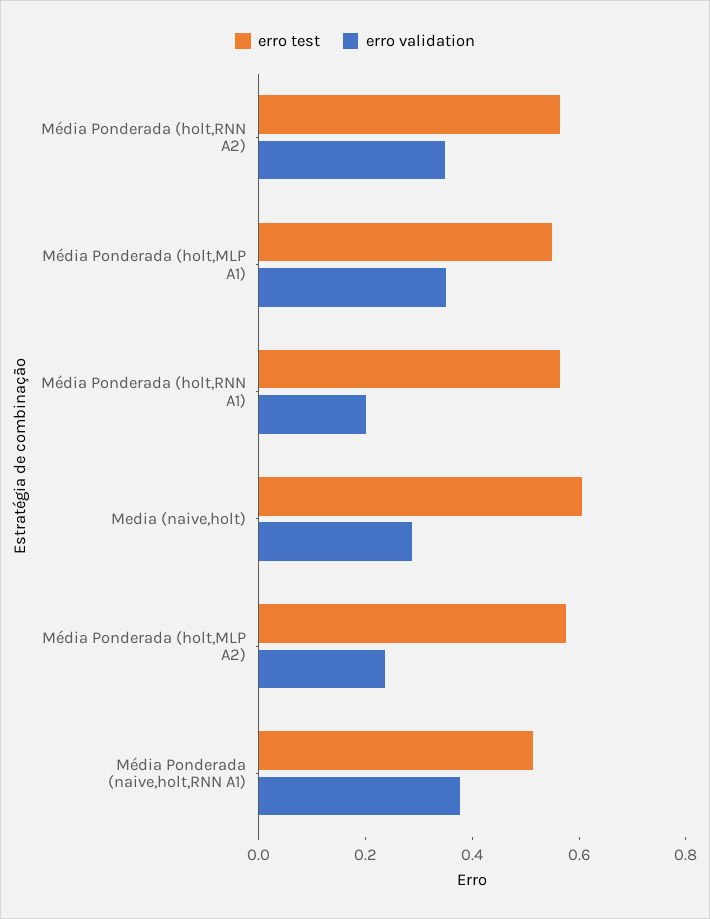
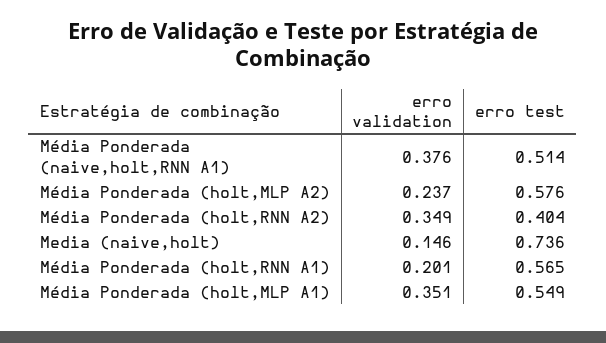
  {
    "erro test": {
-     "Média Ponderada (holt,RNN A2)": 0.55,
+     "Média Ponderada (holt,RNN A2)": 0.404,
      "Média Ponderada (holt,MLP A1)": 0.549,
      "Média Ponderada (holt,RNN A1)": 0.565,
-     "Media (naive,holt)": 0.6,
+     "Media (naive,holt)": 0.736,
      "Média Ponderada (holt,MLP A2)": 0.576,
      "Média Ponderada (naive,holt,RNN A1)": 0.514
    },
    "erro validation": {
      "Média Ponderada (holt,RNN A2)": 0.349,
      "Média Ponderada (holt,MLP A1)": 0.351,
      "Média Ponderada (holt,RNN A1)": 0.201,
-     "Media (naive,holt)": 0.3,
+     "Media (naive,holt)": 0.146,
      "Média Ponderada (holt,MLP A2)": 0.237,
      "Média Ponderada (naive,holt,RNN A1)": 0.376
    }
  }

